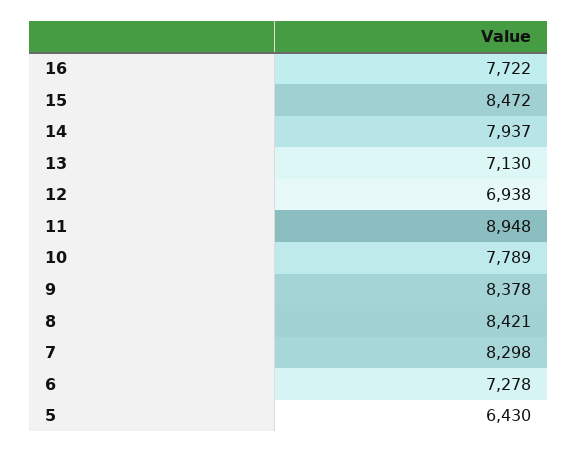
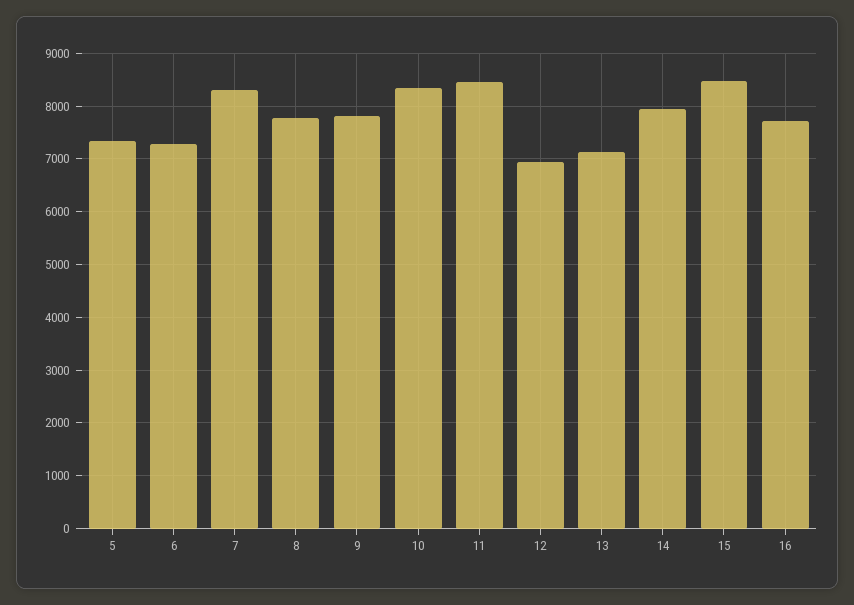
  {
    "16": 7722,
    "15": 8472,
    "14": 7937,
    "13": 7130,
    "12": 6938,
-   "11": 8948,
+   "11": 8400,
-   "10": 7789,
+   "10": 8400,
-   "9": 8378,
+   "9": 7800,
-   "8": 8421,
+   "8": 7800,
    "7": 8298,
    "6": 7278,
-   "5": 6430
+   "5": 7400
  }

